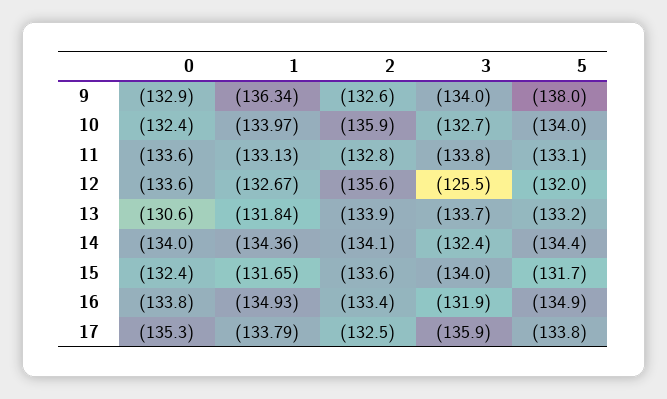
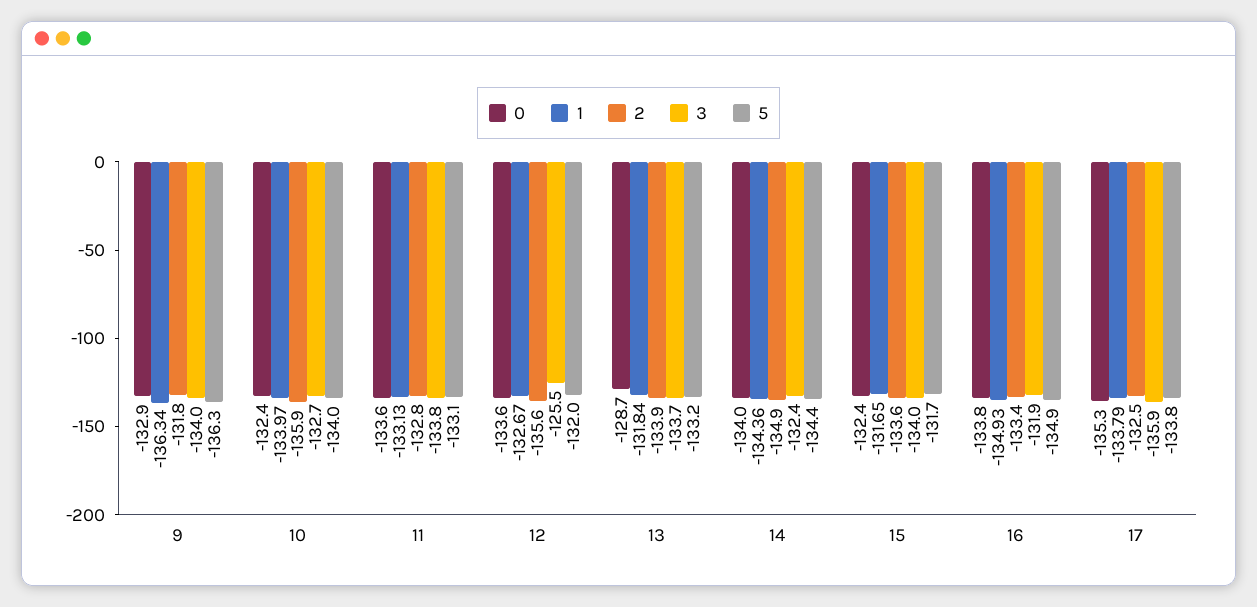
  {
    "0": {
      "9": -132.9,
      "10": -132.4,
      "11": -133.6,
      "12": -133.6,
-     "13": -130.6,
+     "13": -128.7,
      "14": -134,
      "15": -132.4,
      "16": -133.8,
      "17": -135.3
    },
    "1": {
      "9": -136.34,
      "10": -133.97,
      "11": -133.13,
      "12": -132.67,
      "13": -131.84,
      "14": -134.36,
      "15": -131.65,
      "16": -134.93,
      "17": -133.79
    },
    "2": {
-     "9": -132.6,
+     "9": -131.8,
      "10": -135.9,
      "11": -132.8,
      "12": -135.6,
      "13": -133.9,
-     "14": -134.1,
+     "14": -134.9,
      "15": -133.6,
      "16": -133.4,
      "17": -132.5
    },
    "3": {
      "9": -134,
      "10": -132.7,
      "11": -133.8,
      "12": -125.5,
      "13": -133.7,
      "14": -132.4,
      "15": -134,
      "16": -131.9,
      "17": -135.9
    },
    "5": {
-     "9": -138,
+     "9": -136.3,
      "10": -134,
      "11": -133.1,
      "12": -132,
      "13": -133.2,
      "14": -134.4,
      "15": -131.7,
      "16": -134.9,
      "17": -133.8
    }
  }

